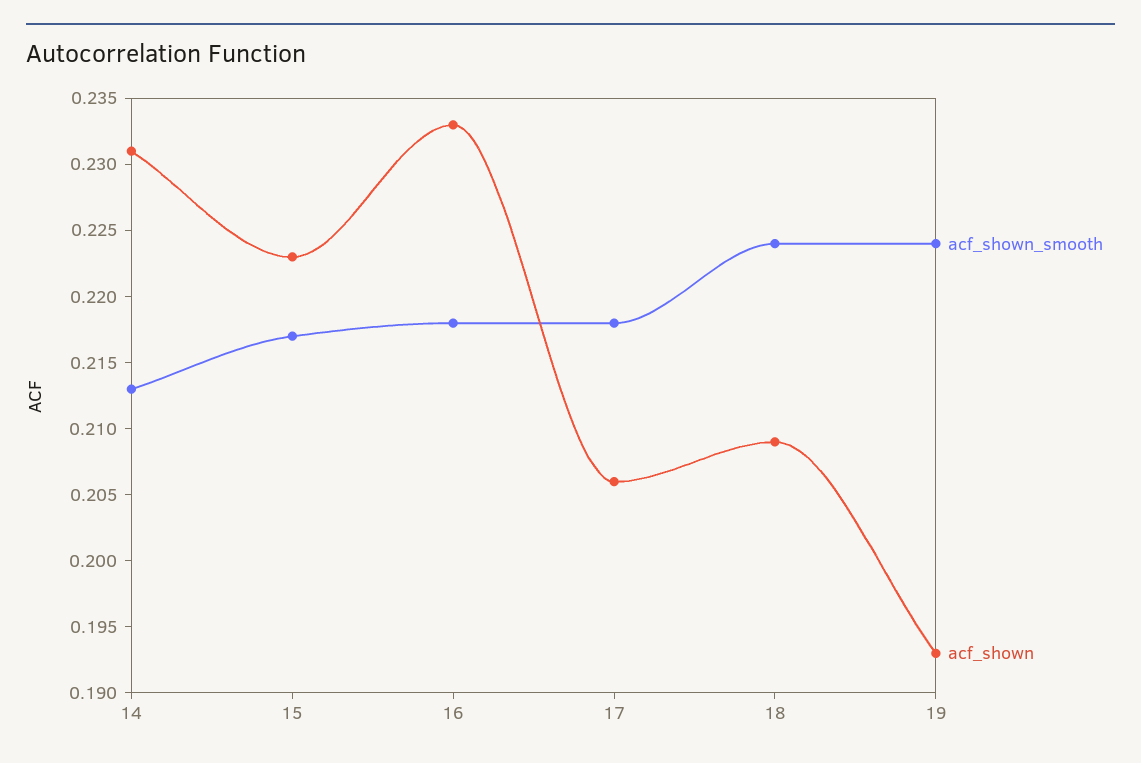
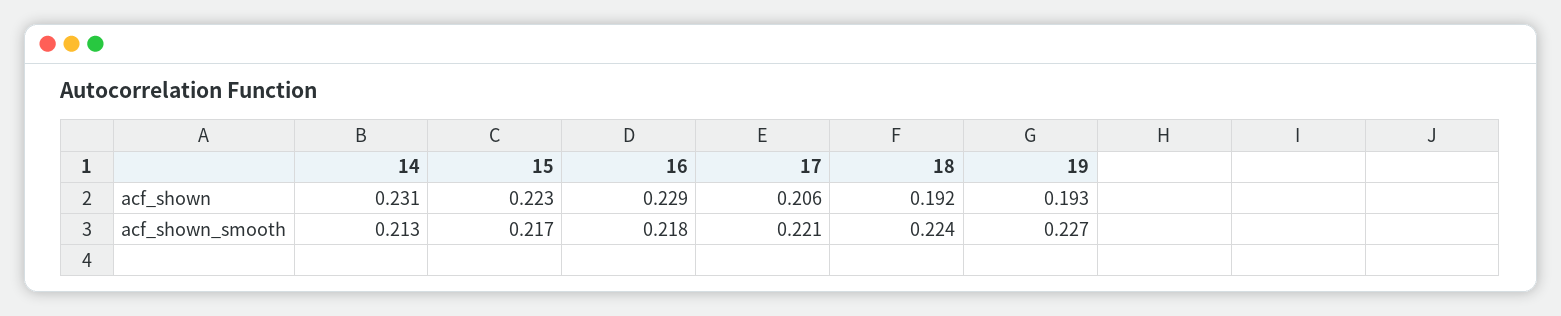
  {
    "acf_shown_smooth": {
      "14": 0.213,
      "15": 0.217,
      "16": 0.218,
-     "17": 0.218,
+     "17": 0.221,
      "18": 0.224,
-     "19": 0.224
+     "19": 0.227
    },
    "acf_shown": {
      "14": 0.231,
      "15": 0.223,
-     "16": 0.233,
+     "16": 0.229,
      "17": 0.206,
-     "18": 0.209,
+     "18": 0.192,
      "19": 0.193
    }
  }

